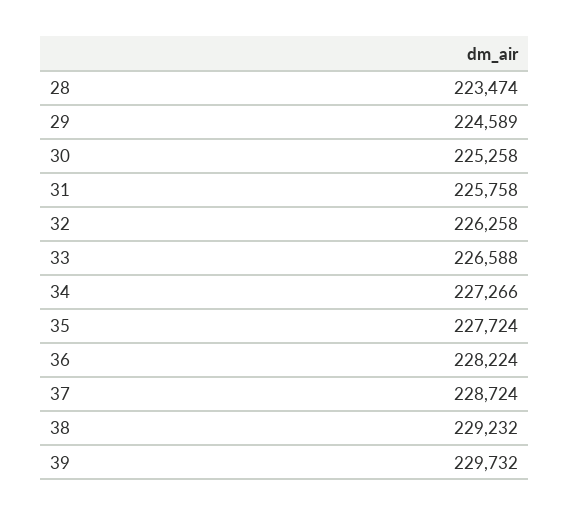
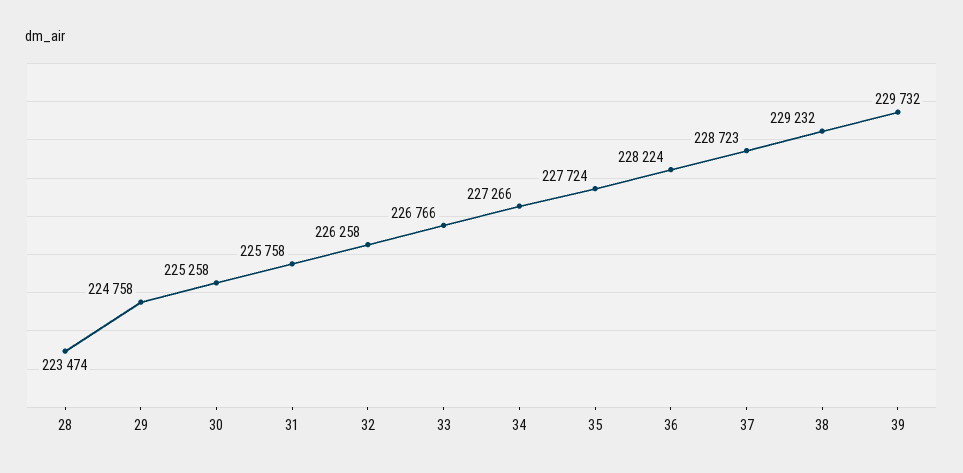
  {
    "28": 223474,
-   "29": 224589,
+   "29": 224758,
    "30": 225258,
    "31": 225758,
    "32": 226258,
-   "33": 226588,
+   "33": 226766,
    "34": 227266,
    "35": 227724,
    "36": 228224,
-   "37": 228724,
+   "37": 228723,
    "38": 229232,
    "39": 229732
  }

